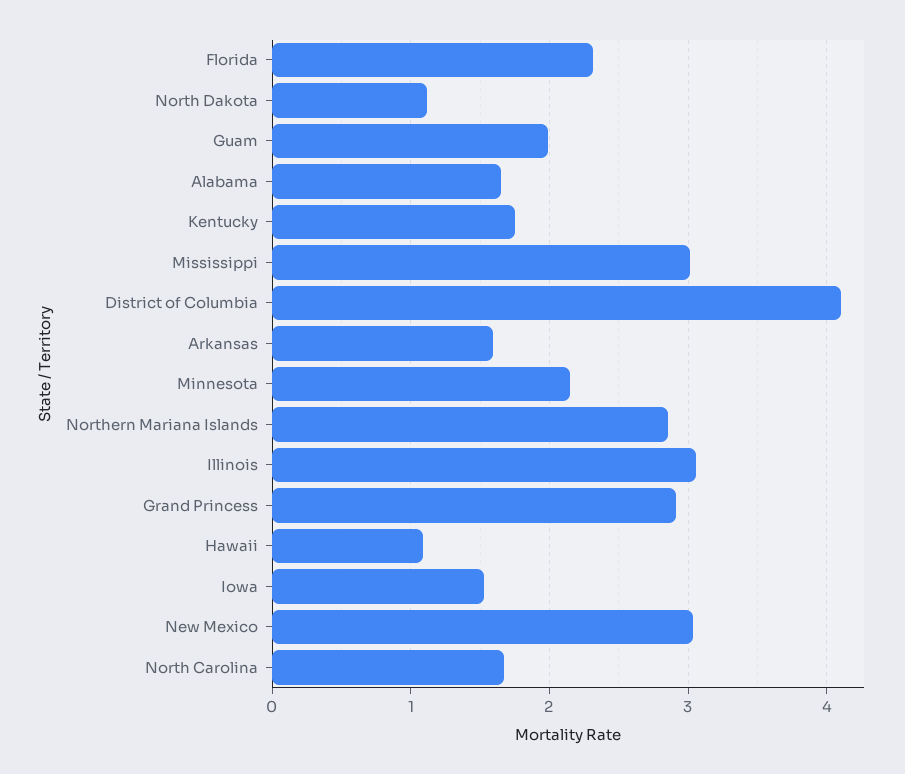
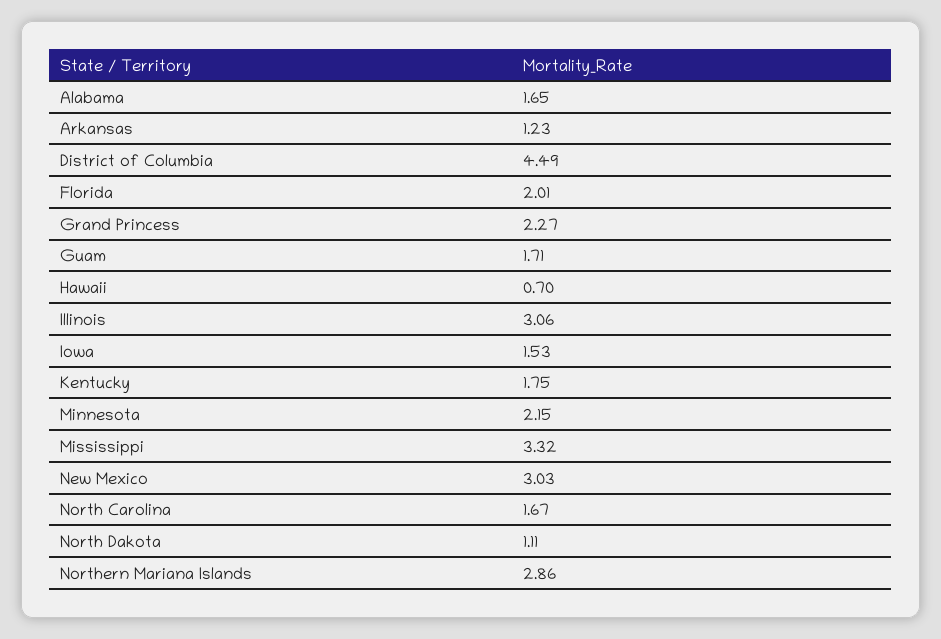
  {
-   "Florida": 2.3,
+   "Florida": 2.01,
    "North Dakota": 1.11,
-   "Guam": 2,
+   "Guam": 1.71,
    "Alabama": 1.65,
    "Kentucky": 1.75,
-   "Mississippi": 3,
+   "Mississippi": 3.32,
-   "District of Columbia": 4.1,
+   "District of Columbia": 4.49,
-   "Arkansas": 1.6,
+   "Arkansas": 1.23,
    "Minnesota": 2.15,
    "Northern Mariana Islands": 2.86,
    "Illinois": 3.06,
-   "Grand Princess": 2.9,
+   "Grand Princess": 2.27,
-   "Hawaii": 1.1,
+   "Hawaii": 0.7,
    "Iowa": 1.53,
    "New Mexico": 3.03,
    "North Carolina": 1.67
  }

